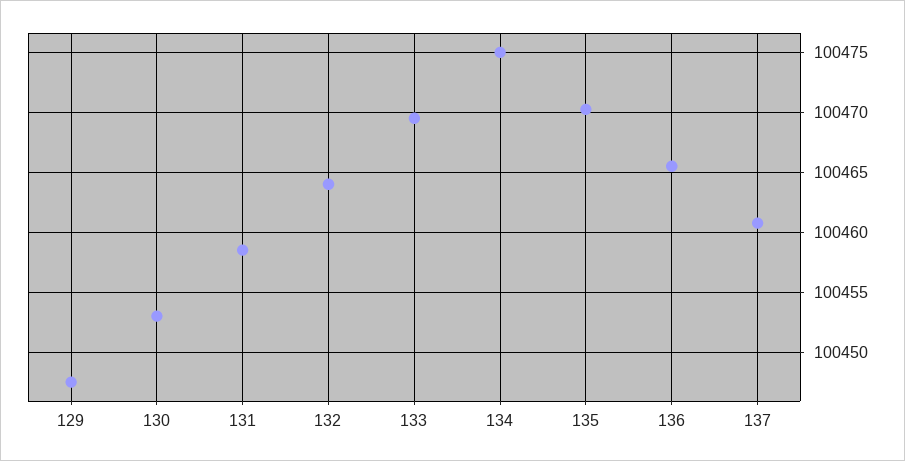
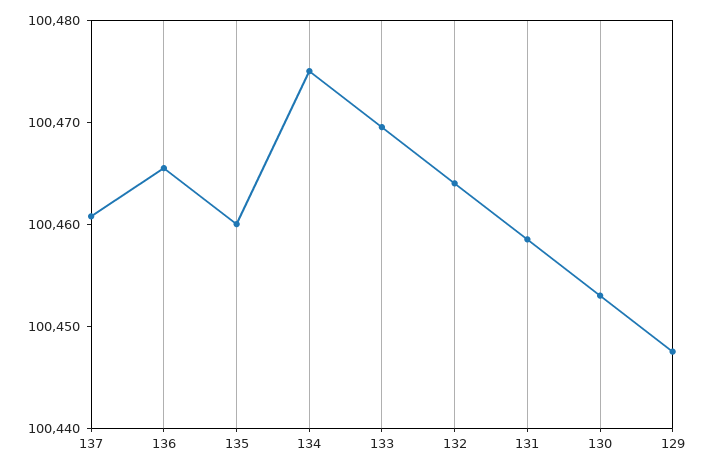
  {
    "129": 100448,
    "130": 100453,
    "131": 100459,
    "132": 100464,
    "133": 100470,
    "134": 100475,
-   "135": 100470,
+   "135": 100460,
    "136": 100466,
    "137": 100461
  }

